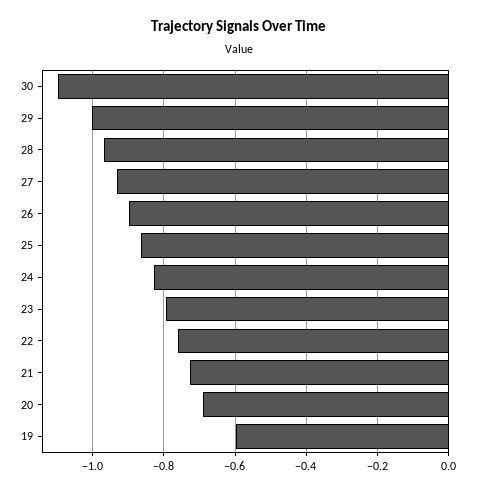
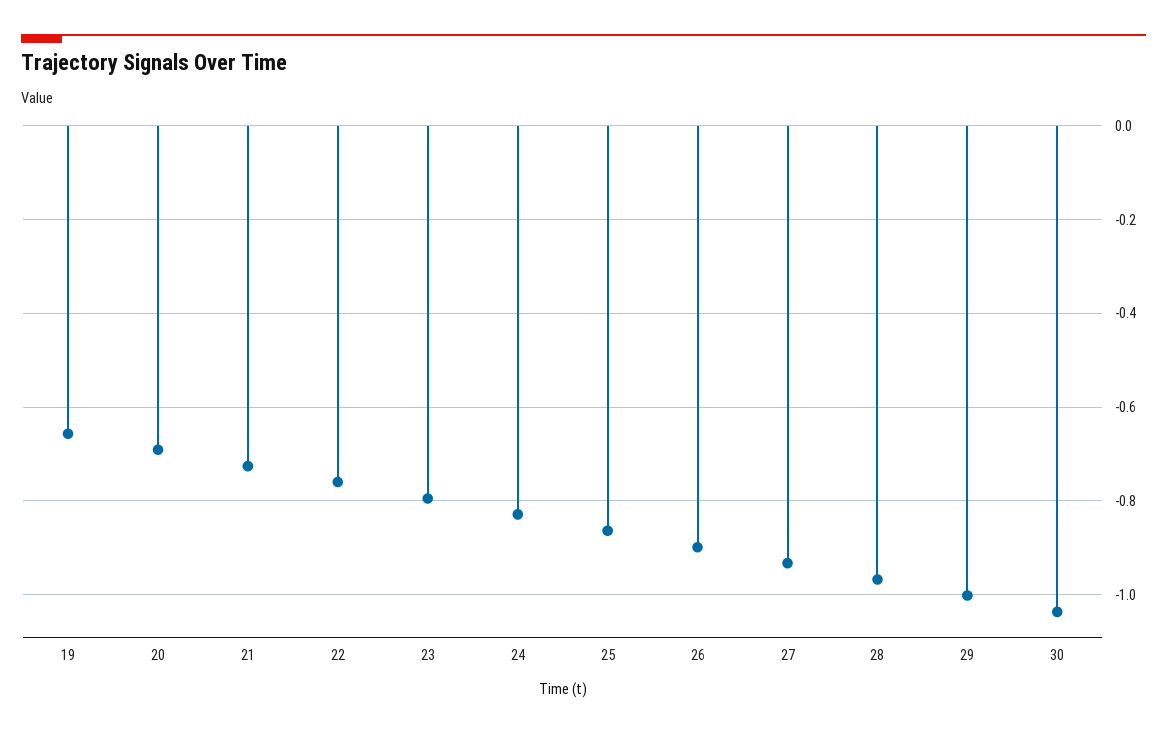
  {
-   "30": -1.1,
+   "30": -1.04,
    "29": -1,
    "28": -0.96,
    "27": -0.94,
    "26": -0.9,
    "25": -0.86,
    "24": -0.82,
    "23": -0.8,
    "22": -0.76,
    "21": -0.72,
    "20": -0.7,
-   "19": -0.6
+   "19": -0.66
  }

